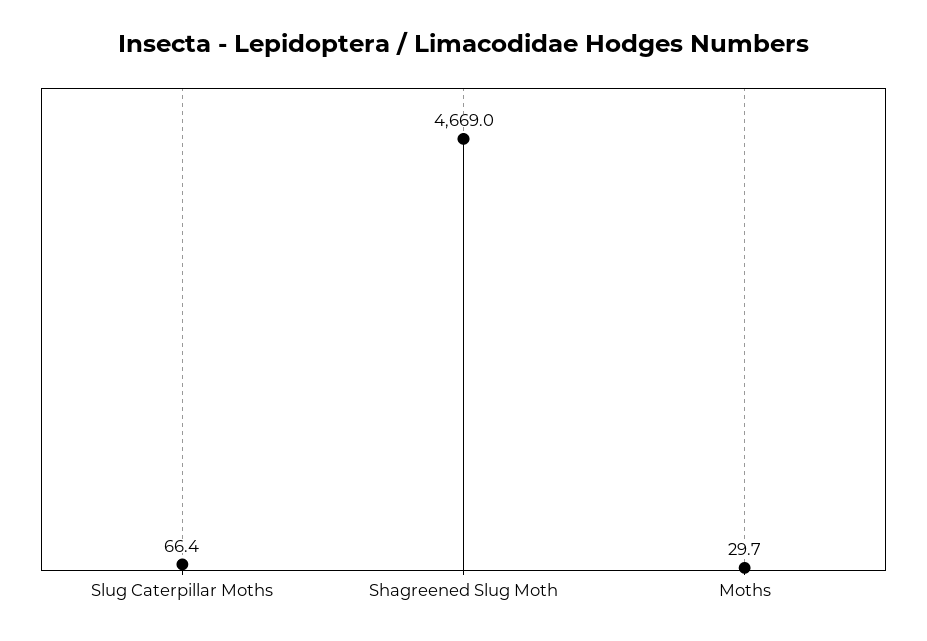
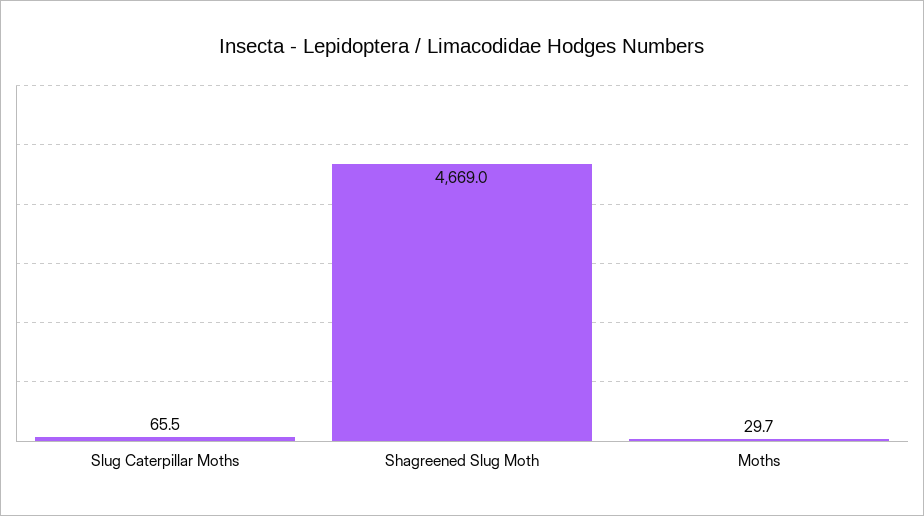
  {
-   "Slug Caterpillar Moths": 66.4,
+   "Slug Caterpillar Moths": 65.5,
    "Shagreened Slug Moth": 4669,
    "Moths": 29.7
  }

